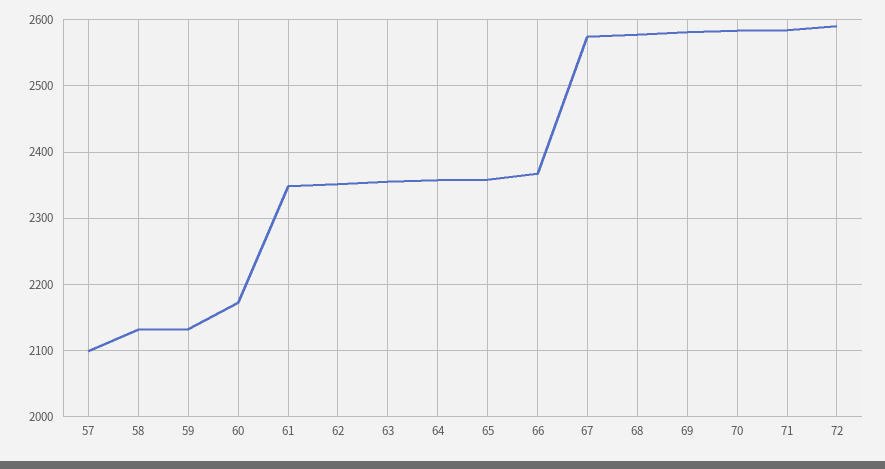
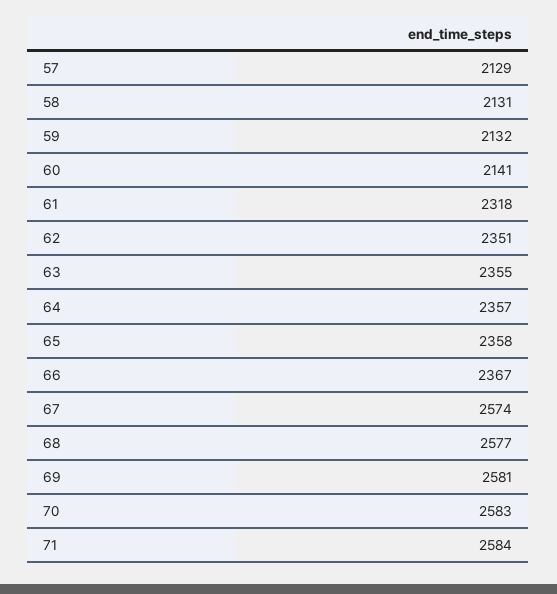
  {
-   "57": 2100,
+   "57": 2129,
    "58": 2131,
    "59": 2132,
-   "60": 2170,
+   "60": 2141,
-   "61": 2350,
+   "61": 2318,
    "62": 2351,
    "63": 2355,
    "64": 2357,
    "65": 2358,
    "66": 2367,
    "67": 2574,
    "68": 2577,
    "69": 2581,
    "70": 2583,
-   "71": 2584,
+   "71": 2584
-   "72": 2590
  }

